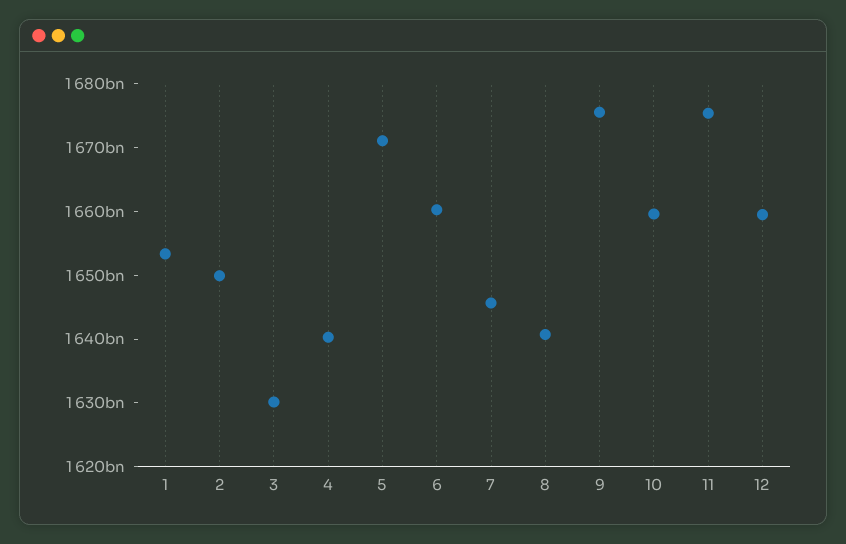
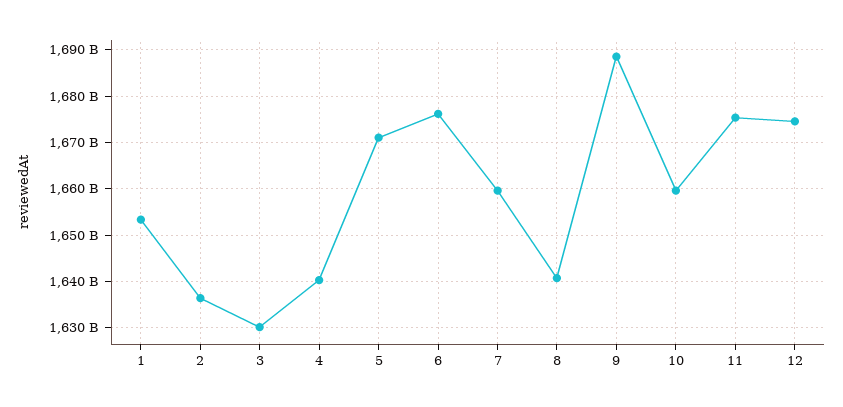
  {
    "1": 1654000000000,
-   "2": 1650000000000,
+   "2": 1636000000000,
    "3": 1630000000000,
    "4": 1640000000000,
    "5": 1672000000000,
-   "6": 1660000000000,
+   "6": 1676000000000,
-   "7": 1646000000000,
+   "7": 1660000000000,
    "8": 1640000000000,
-   "9": 1676000000000,
+   "9": 1688000000000,
    "10": 1660000000000,
    "11": 1676000000000,
-   "12": 1660000000000
+   "12": 1674000000000
  }

